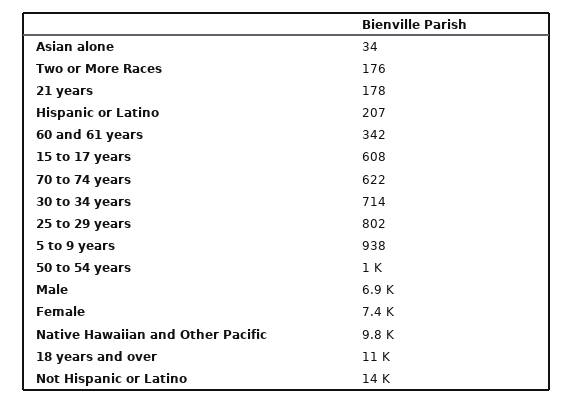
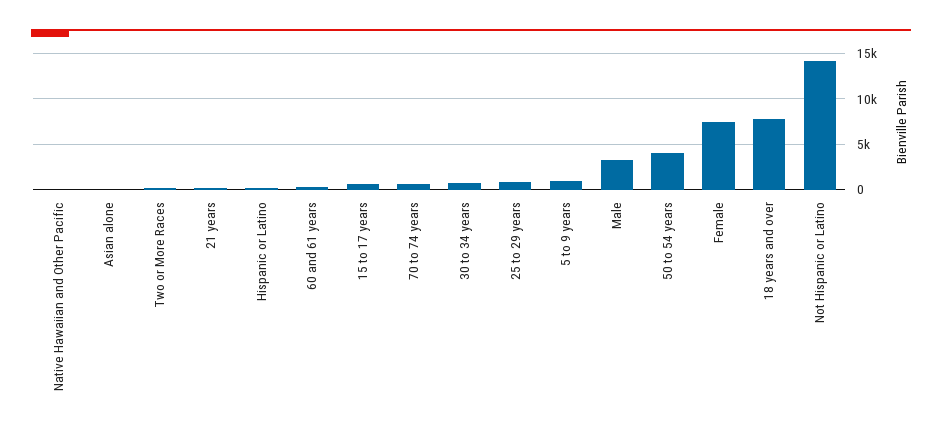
  {
    "Asian alone": 34,
    "Two or More Races": 176,
    "21 years": 178,
    "Hispanic or Latino": 207,
    "60 and 61 years": 342,
    "15 to 17 years": 608,
    "70 to 74 years": 622,
    "30 to 34 years": 714,
    "25 to 29 years": 802,
    "5 to 9 years": 938,
-   "50 to 54 years": 1000,
+   "50 to 54 years": 4000,
-   "Male": 6900,
+   "Male": 3000,
    "Female": 7400,
-   "Native Hawaiian and Other Pacific": 9800,
+   "Native Hawaiian and Other Pacific": 0,
-   "18 years and over": 11000,
+   "18 years and over": 8000,
    "Not Hispanic or Latino": 14000
  }

